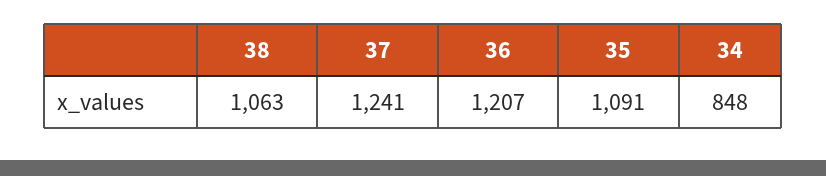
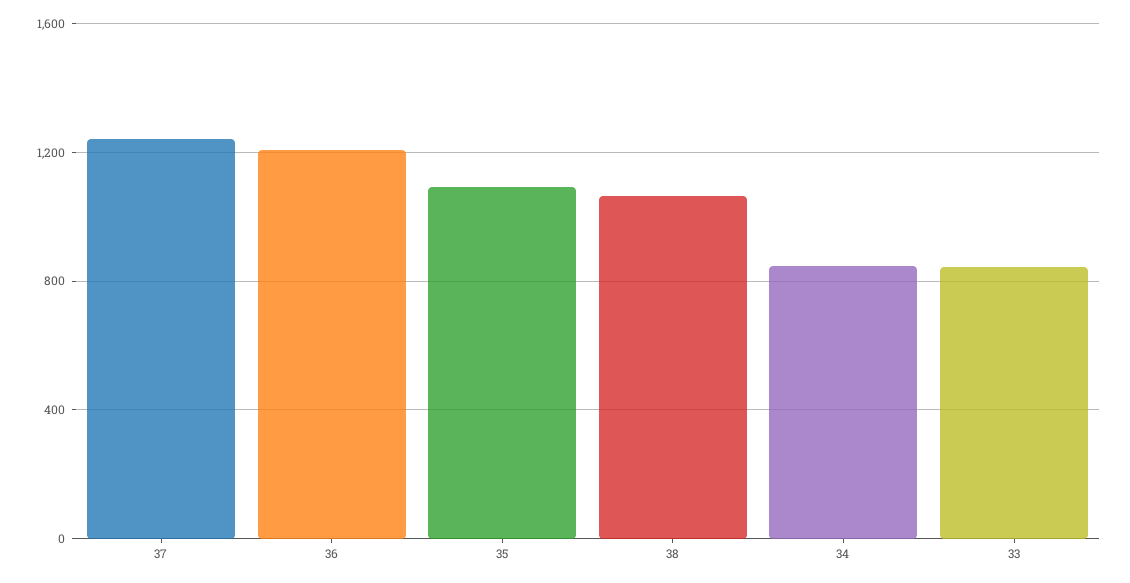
  {
    "38": 1063,
    "37": 1241,
    "36": 1207,
    "35": 1091,
-   "34": 848
+   "34": 848,
+   "33": 850
  }

